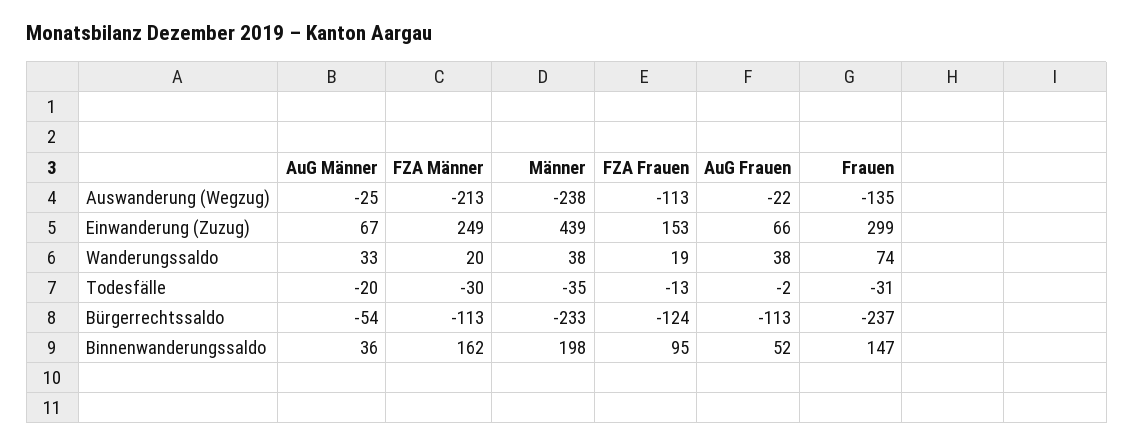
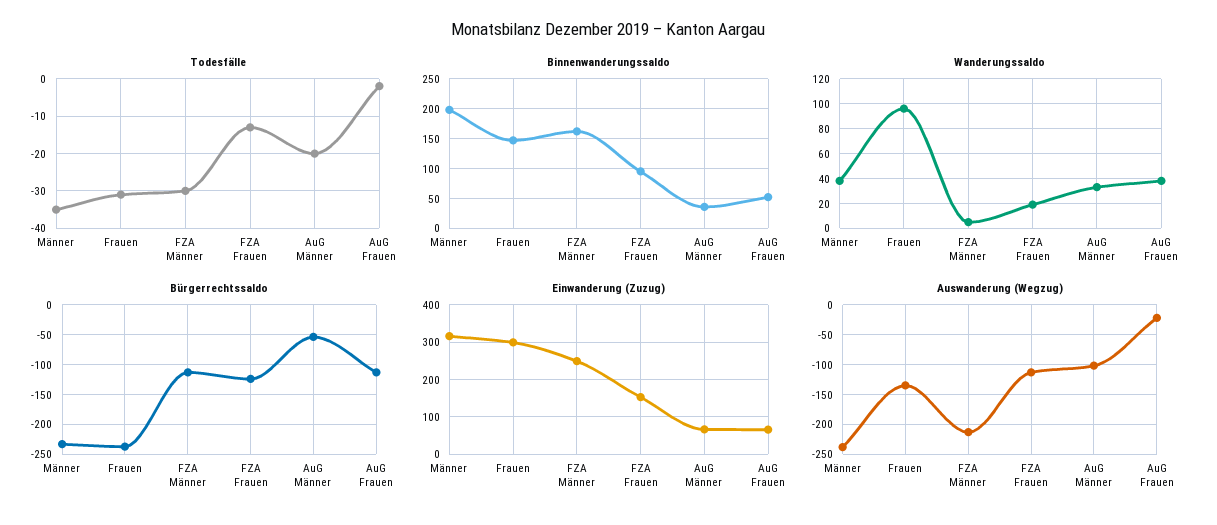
  {
    "Auswanderung (Wegzug)": {
-     "AuG Männer": -25,
+     "AuG Männer": -100,
      "FZA Männer": -213,
      "Männer": -238,
      "FZA Frauen": -113,
      "AuG Frauen": -22,
      "Frauen": -135
    },
    "Einwanderung (Zuzug)": {
      "AuG Männer": 67,
      "FZA Männer": 249,
-     "Männer": 439,
+     "Männer": 320,
      "FZA Frauen": 153,
      "AuG Frauen": 66,
      "Frauen": 299
    },
    "Wanderungssaldo": {
      "AuG Männer": 33,
-     "FZA Männer": 20,
+     "FZA Männer": 5,
      "Männer": 38,
      "FZA Frauen": 19,
      "AuG Frauen": 38,
-     "Frauen": 74
+     "Frauen": 95
    },
    "Todesfälle": {
      "AuG Männer": -20,
      "FZA Männer": -30,
      "Männer": -35,
      "FZA Frauen": -13,
      "AuG Frauen": -2,
      "Frauen": -31
    },
    "Bürgerrechtssaldo": {
      "AuG Männer": -54,
      "FZA Männer": -113,
      "Männer": -233,
      "FZA Frauen": -124,
      "AuG Frauen": -113,
      "Frauen": -237
    },
    "Binnenwanderungssaldo": {
      "AuG Männer": 36,
      "FZA Männer": 162,
      "Männer": 198,
      "FZA Frauen": 95,
      "AuG Frauen": 52,
      "Frauen": 147
    }
  }

